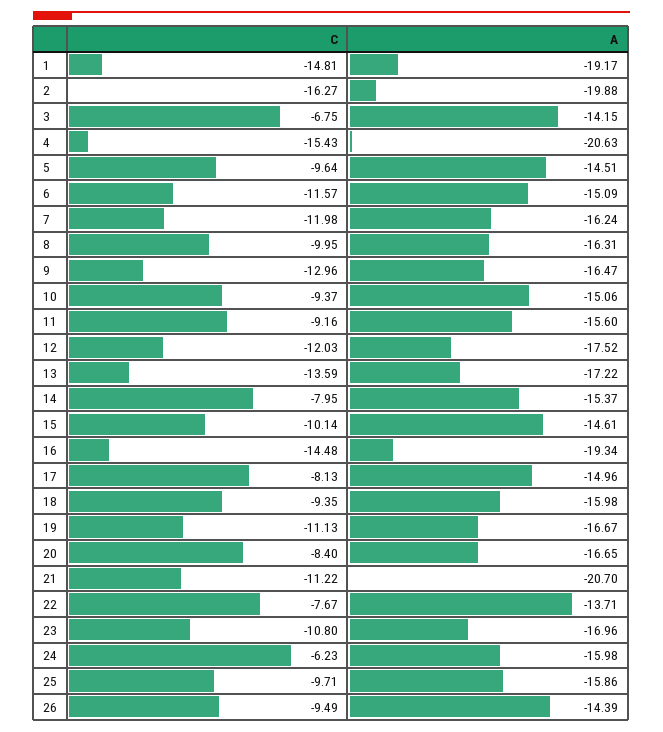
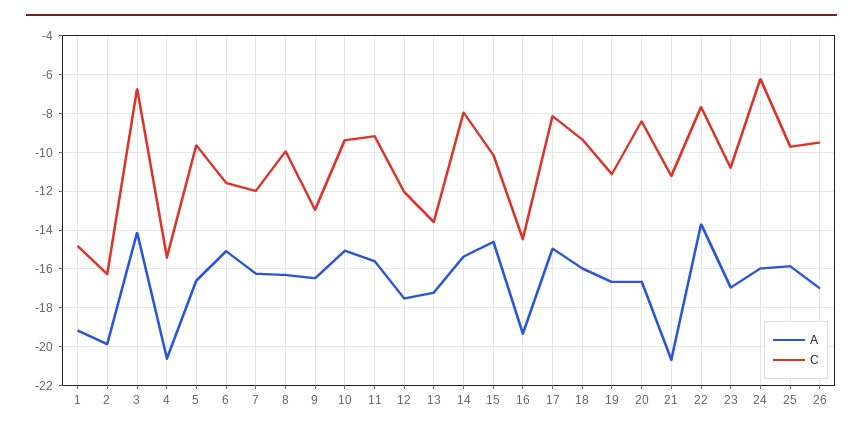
  {
    "C": {
      "1": -14.81,
      "2": -16.27,
      "3": -6.75,
      "4": -15.43,
      "5": -9.64,
      "6": -11.57,
      "7": -11.98,
      "8": -9.95,
      "9": -12.96,
      "10": -9.37,
      "11": -9.16,
      "12": -12.03,
      "13": -13.59,
      "14": -7.95,
      "15": -10.14,
      "16": -14.48,
      "17": -8.13,
      "18": -9.35,
      "19": -11.13,
      "20": -8.4,
      "21": -11.22,
      "22": -7.67,
      "23": -10.8,
      "24": -6.23,
      "25": -9.71,
      "26": -9.49
    },
    "A": {
      "1": -19.17,
      "2": -19.88,
      "3": -14.15,
      "4": -20.63,
-     "5": -14.51,
+     "5": -16.5,
      "6": -15.09,
      "7": -16.24,
      "8": -16.31,
      "9": -16.47,
      "10": -15.06,
      "11": -15.6,
      "12": -17.52,
      "13": -17.22,
      "14": -15.37,
      "15": -14.61,
      "16": -19.34,
      "17": -14.96,
      "18": -15.98,
      "19": -16.67,
      "20": -16.65,
      "21": -20.7,
      "22": -13.71,
      "23": -16.96,
      "24": -15.98,
      "25": -15.86,
-     "26": -14.39
+     "26": -17
    }
  }

